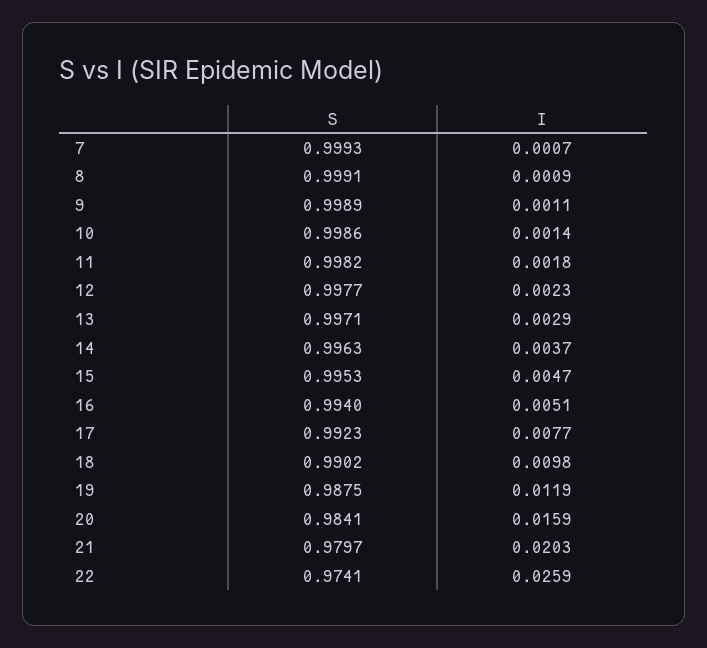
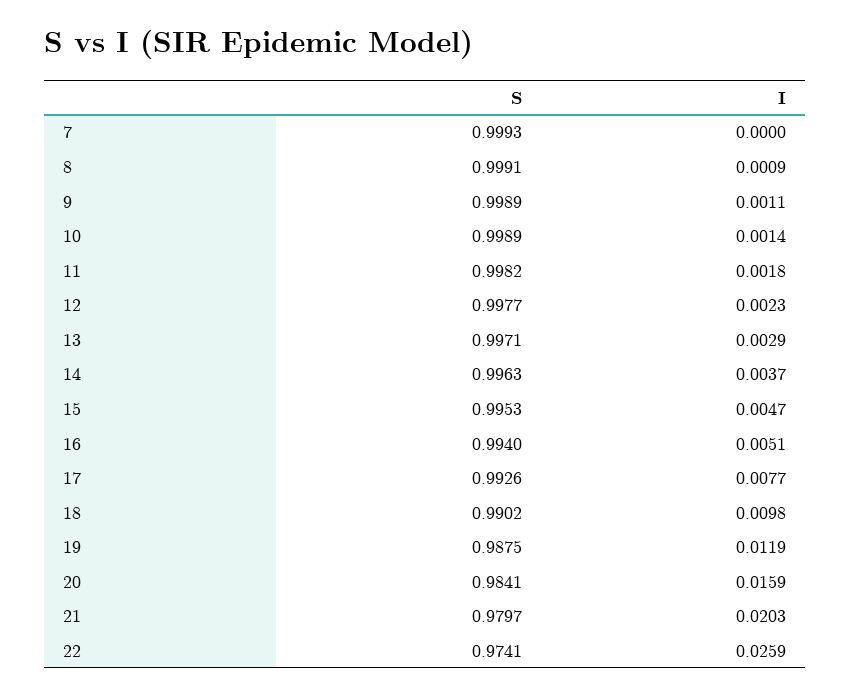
  {
    "S": {
      "7": 0.9993,
      "8": 0.9991,
      "9": 0.9989,
-     "10": 0.9986,
+     "10": 0.9989,
      "11": 0.9982,
      "12": 0.9977,
      "13": 0.9971,
      "14": 0.9963,
      "15": 0.9953,
      "16": 0.994,
-     "17": 0.9923,
+     "17": 0.9926,
      "18": 0.9902,
      "19": 0.9875,
      "20": 0.9841,
      "21": 0.9797,
      "22": 0.9741
    },
    "I": {
-     "7": 0.0007,
+     "7": 0,
      "8": 0.0009,
      "9": 0.0011,
      "10": 0.0014,
      "11": 0.0018,
      "12": 0.0023,
      "13": 0.0029,
      "14": 0.0037,
      "15": 0.0047,
      "16": 0.0051,
      "17": 0.0077,
      "18": 0.0098,
      "19": 0.0119,
      "20": 0.0159,
      "21": 0.0203,
      "22": 0.0259
    }
  }

